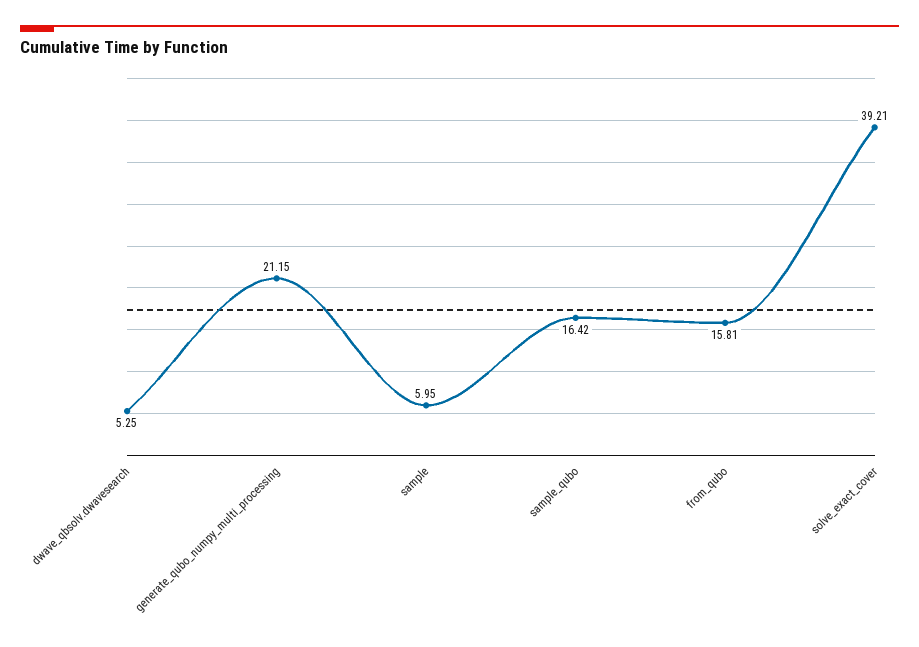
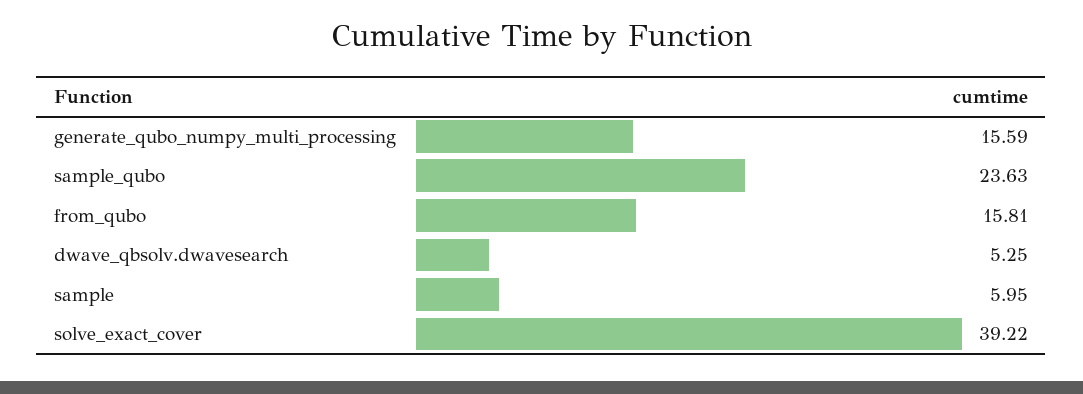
  {
    "dwave_qbsolv.dwavesearch": 5.25,
-   "generate_qubo_numpy_multi_processing": 21.15,
+   "generate_qubo_numpy_multi_processing": 15.59,
    "sample": 5.95,
-   "sample_qubo": 16.42,
+   "sample_qubo": 23.63,
    "from_qubo": 15.81,
-   "solve_exact_cover": 39.21
+   "solve_exact_cover": 39.22
  }

